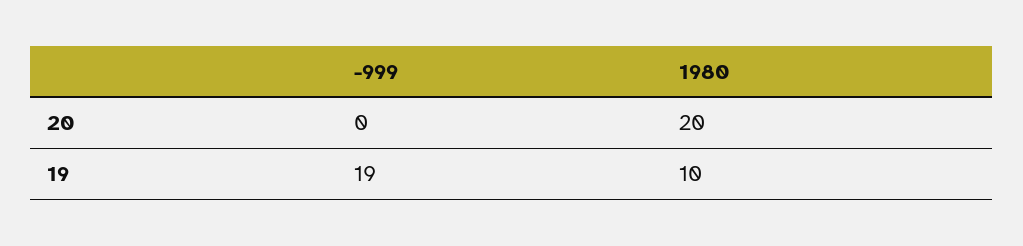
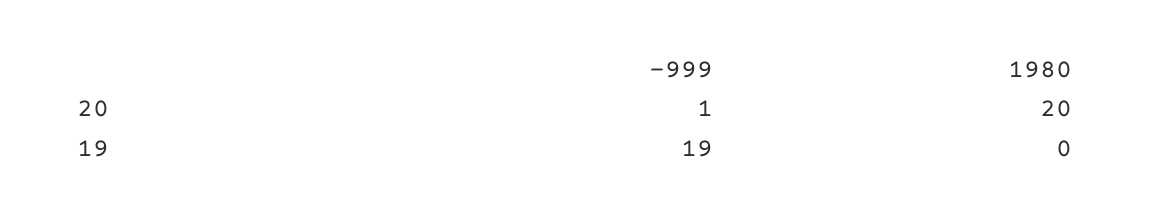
  {
    "-999": {
-     "20": 0,
+     "20": 1,
      "19": 19
    },
    "1980": {
      "20": 20,
-     "19": 10
+     "19": 0
    }
  }

